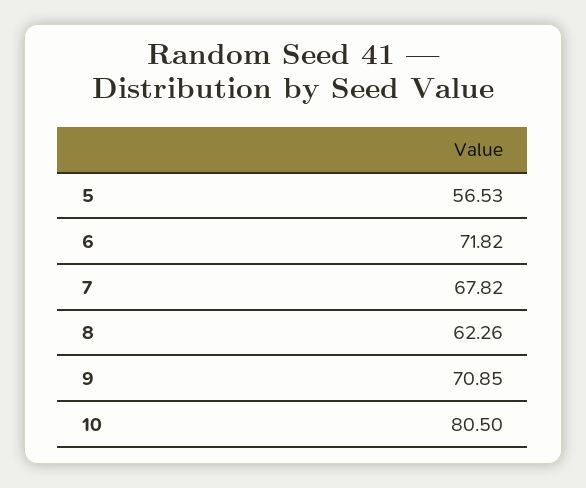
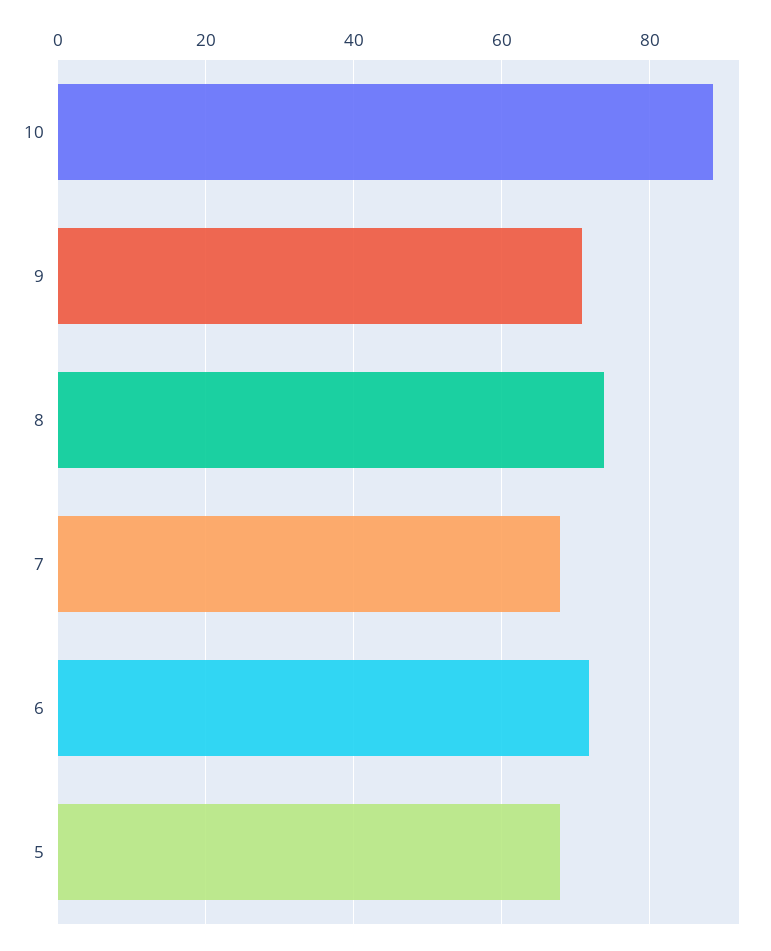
  {
-   "5": 56.53,
+   "5": 68,
    "6": 71.82,
    "7": 67.82,
-   "8": 62.26,
+   "8": 74,
    "9": 70.85,
-   "10": 80.5
+   "10": 88
  }

